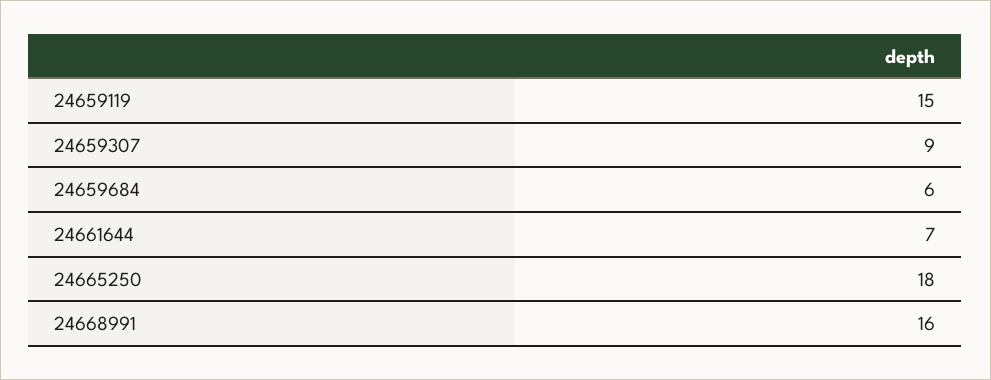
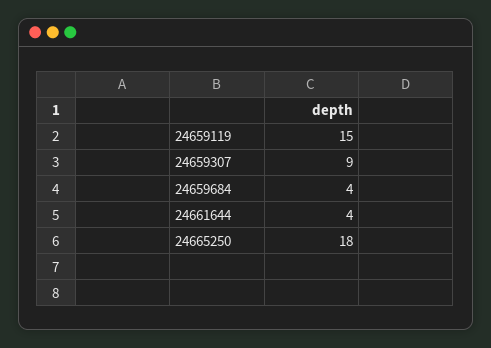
  {
    "24659119": 15,
    "24659307": 9,
-   "24659684": 6,
+   "24659684": 4,
-   "24661644": 7,
+   "24661644": 4,
-   "24665250": 18,
+   "24665250": 18
-   "24668991": 16
  }

